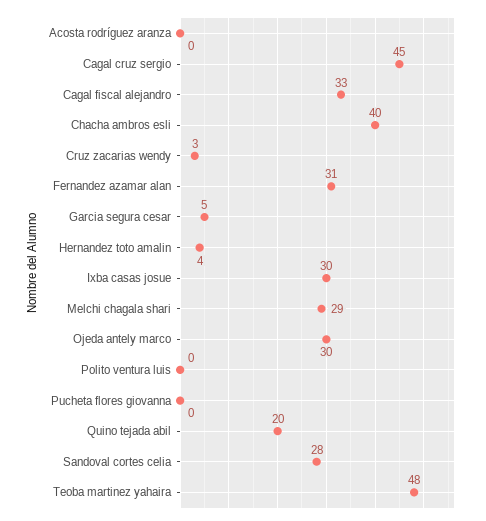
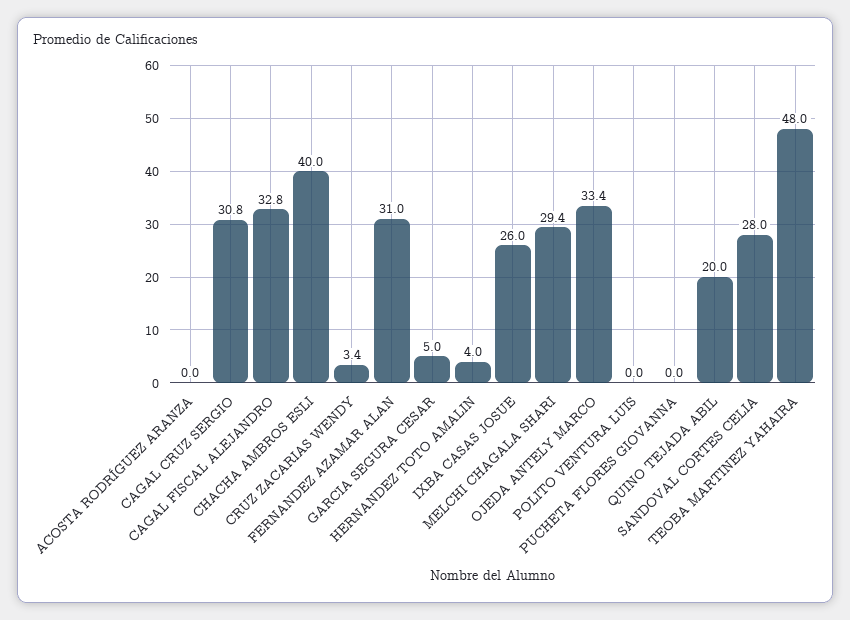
  {
    "Acosta rodríguez aranza": 0,
-   "Cagal cruz sergio": 45,
+   "Cagal cruz sergio": 30.8,
    "Cagal fiscal alejandro": 32.8,
    "Chacha ambros esli": 40,
    "Cruz zacarias wendy": 3.4,
    "Fernandez azamar alan": 31,
    "Garcia segura cesar": 5,
    "Hernandez toto amalin": 4,
-   "Ixba casas josue": 30,
+   "Ixba casas josue": 26,
    "Melchi chagala shari": 29.4,
-   "Ojeda antely marco": 30,
+   "Ojeda antely marco": 33.4,
    "Polito ventura luis": 0,
    "Pucheta flores giovanna": 0,
    "Quino tejada abil": 20,
    "Sandoval cortes celia": 28,
    "Teoba martinez yahaira": 48
  }

